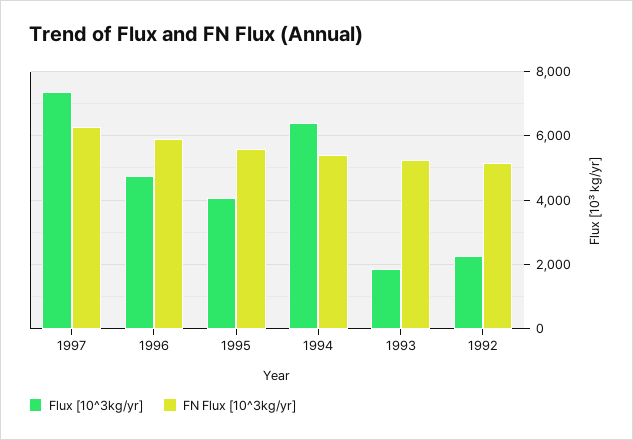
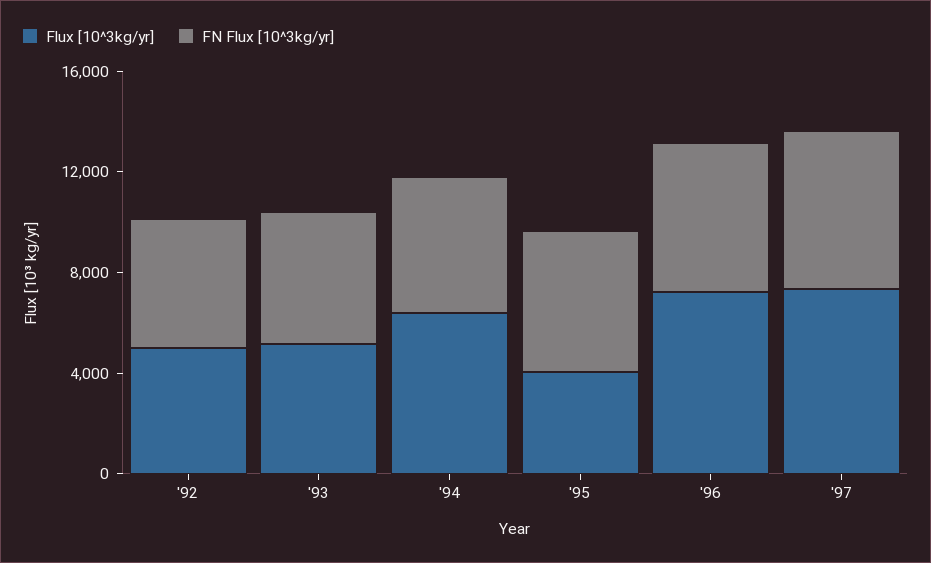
  {
    "Flux [10^3kg/yr]": {
      "1997": 7400,
-     "1996": 4800,
+     "1996": 7000,
      "1995": 4000,
      "1994": 6400,
-     "1993": 1800,
+     "1993": 5000,
-     "1992": 2200
+     "1992": 5000
    },
    "FN Flux [10^3kg/yr]": {
      "1997": 6200,
      "1996": 5800,
      "1995": 5600,
      "1994": 5400,
      "1993": 5200,
      "1992": 5200
    }
  }

